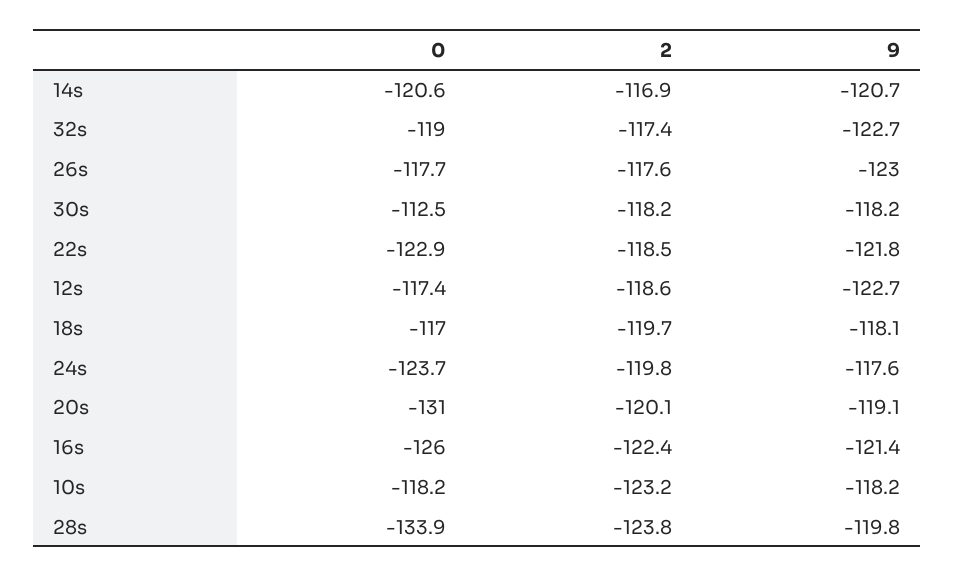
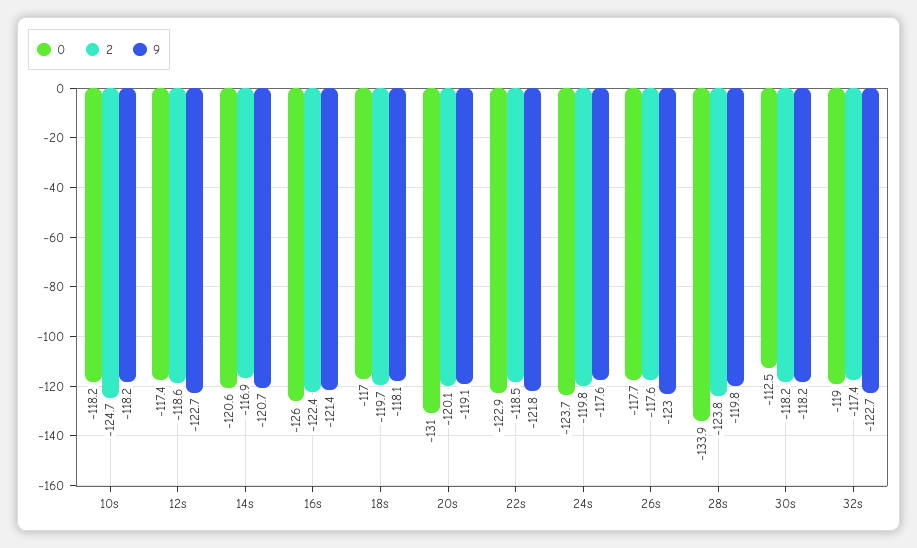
  {
    "0": {
      "14s": -120.6,
      "32s": -119,
      "26s": -117.7,
      "30s": -112.5,
      "22s": -122.9,
      "12s": -117.4,
      "18s": -117,
      "24s": -123.7,
      "20s": -131,
      "16s": -126,
      "10s": -118.2,
      "28s": -133.9
    },
    "2": {
      "14s": -116.9,
      "32s": -117.4,
      "26s": -117.6,
      "30s": -118.2,
      "22s": -118.5,
      "12s": -118.6,
      "18s": -119.7,
      "24s": -119.8,
      "20s": -120.1,
      "16s": -122.4,
-     "10s": -123.2,
+     "10s": -124.7,
      "28s": -123.8
    },
    "9": {
      "14s": -120.7,
      "32s": -122.7,
      "26s": -123,
      "30s": -118.2,
      "22s": -121.8,
      "12s": -122.7,
      "18s": -118.1,
      "24s": -117.6,
      "20s": -119.1,
      "16s": -121.4,
      "10s": -118.2,
      "28s": -119.8
    }
  }

